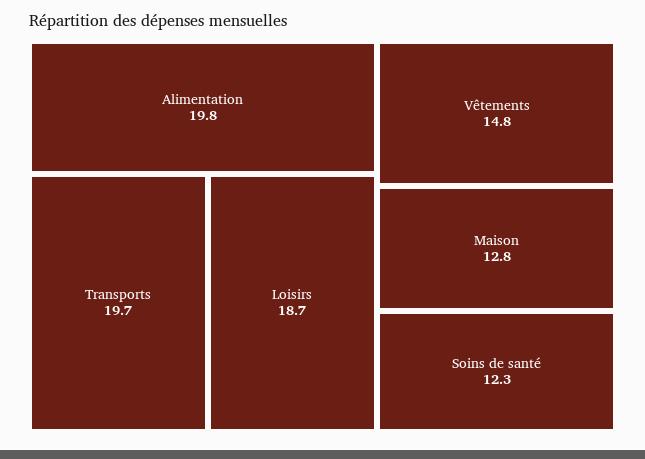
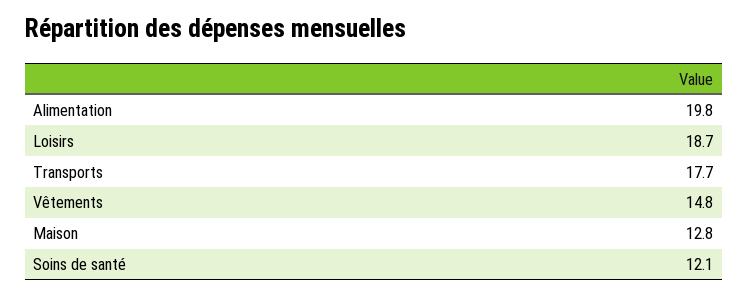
  {
    "Alimentation": 19.8,
-   "Transports": 19.7,
+   "Transports": 17.7,
    "Loisirs": 18.7,
    "Vêtements": 14.8,
    "Maison": 12.8,
-   "Soins de santé": 12.3
+   "Soins de santé": 12.1
  }

